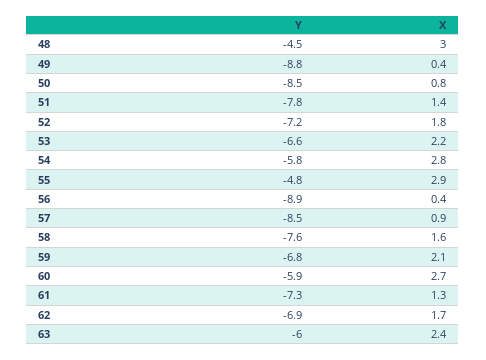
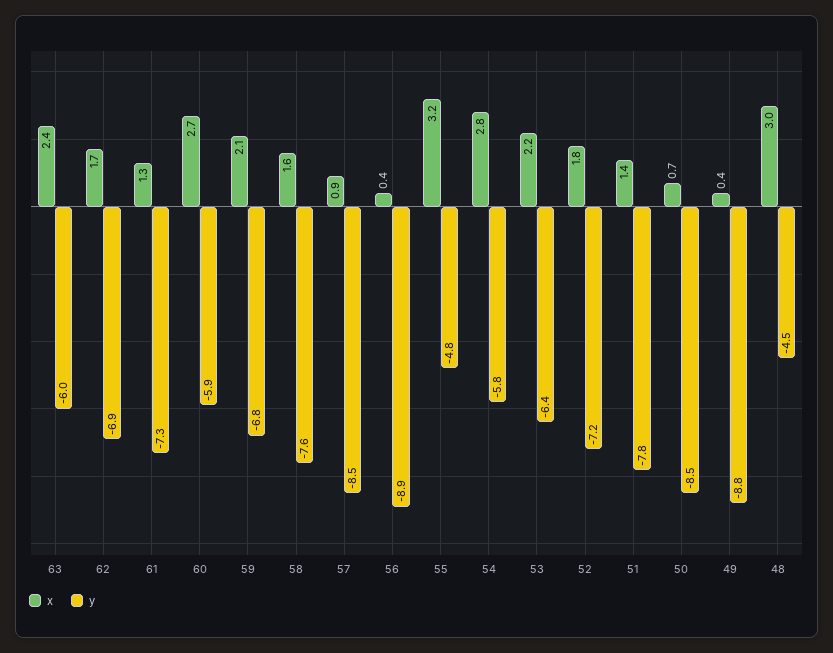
  {
    "Y": {
      "48": -4.5,
      "49": -8.8,
      "50": -8.5,
      "51": -7.8,
      "52": -7.2,
-     "53": -6.6,
+     "53": -6.4,
      "54": -5.8,
      "55": -4.8,
      "56": -8.9,
      "57": -8.5,
      "58": -7.6,
      "59": -6.8,
      "60": -5.9,
      "61": -7.3,
      "62": -6.9,
      "63": -6
    },
    "X": {
      "48": 3,
      "49": 0.4,
-     "50": 0.8,
+     "50": 0.7,
      "51": 1.4,
      "52": 1.8,
      "53": 2.2,
      "54": 2.8,
-     "55": 2.9,
+     "55": 3.2,
      "56": 0.4,
      "57": 0.9,
      "58": 1.6,
      "59": 2.1,
      "60": 2.7,
      "61": 1.3,
      "62": 1.7,
      "63": 2.4
    }
  }

